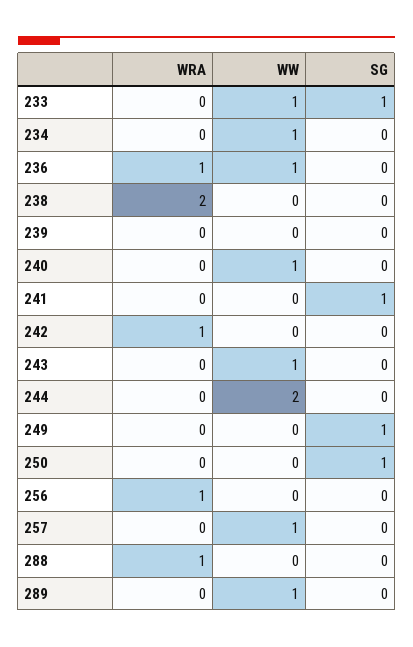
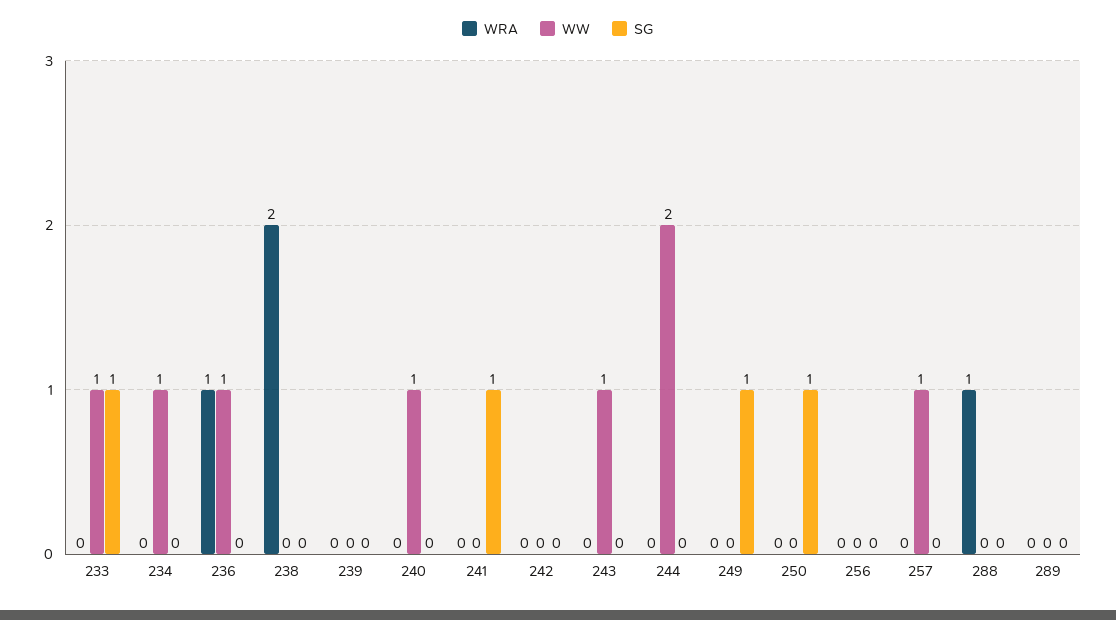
  {
    "WRA": {
      "233": 0,
      "234": 0,
      "236": 1,
      "238": 2,
      "239": 0,
      "240": 0,
      "241": 0,
-     "242": 1,
+     "242": 0,
      "243": 0,
      "244": 0,
      "249": 0,
      "250": 0,
-     "256": 1,
+     "256": 0,
      "257": 0,
      "288": 1,
      "289": 0
    },
    "WW": {
      "233": 1,
      "234": 1,
      "236": 1,
      "238": 0,
      "239": 0,
      "240": 1,
      "241": 0,
      "242": 0,
      "243": 1,
      "244": 2,
      "249": 0,
      "250": 0,
      "256": 0,
      "257": 1,
      "288": 0,
-     "289": 1
+     "289": 0
    },
    "SG": {
      "233": 1,
      "234": 0,
      "236": 0,
      "238": 0,
      "239": 0,
      "240": 0,
      "241": 1,
      "242": 0,
      "243": 0,
      "244": 0,
      "249": 1,
      "250": 1,
      "256": 0,
      "257": 0,
      "288": 0,
      "289": 0
    }
  }

